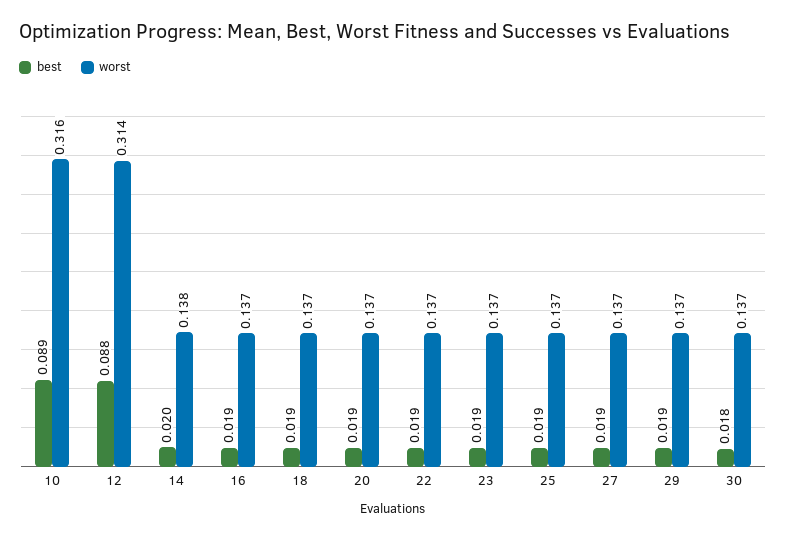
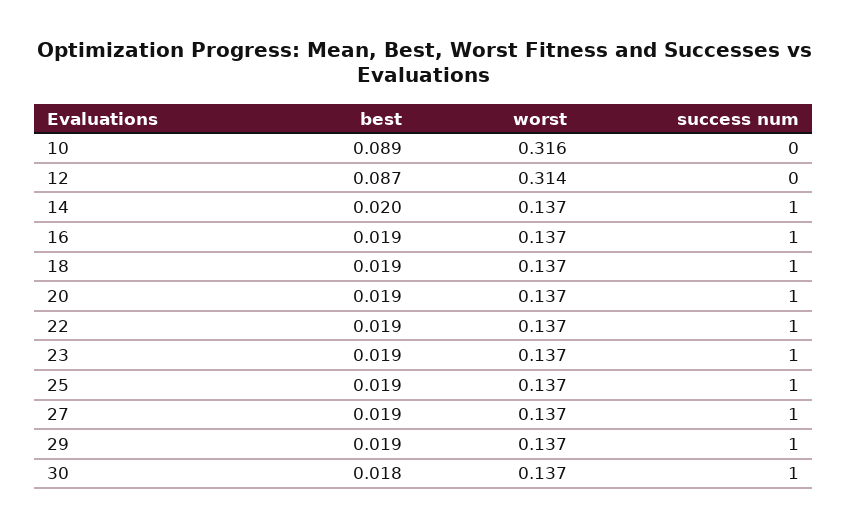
  {
    "best": {
      "10": 0.089,
-     "12": 0.088,
+     "12": 0.087,
      "14": 0.02,
      "16": 0.019,
      "18": 0.019,
      "20": 0.019,
      "22": 0.019,
      "23": 0.019,
      "25": 0.019,
      "27": 0.019,
      "29": 0.019,
      "30": 0.018
    },
    "worst": {
      "10": 0.316,
      "12": 0.314,
-     "14": 0.138,
+     "14": 0.137,
      "16": 0.137,
      "18": 0.137,
      "20": 0.137,
      "22": 0.137,
      "23": 0.137,
      "25": 0.137,
      "27": 0.137,
      "29": 0.137,
      "30": 0.137
-   }
+   },
+   "success num": {
+     "10": 0,
+     "12": 0,
+     "14": 1,
+     "16": 1,
+     "18": 1,
+     "20": 1,
+     "22": 1,
+     "23": 1,
+     "25": 1,
+     "27": 1,
+     "29": 1,
+     "30": 1
+   }
  }

